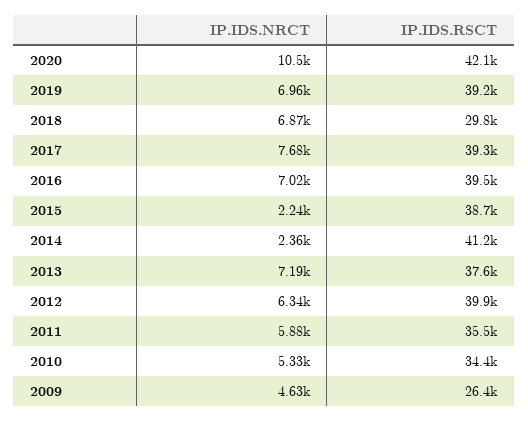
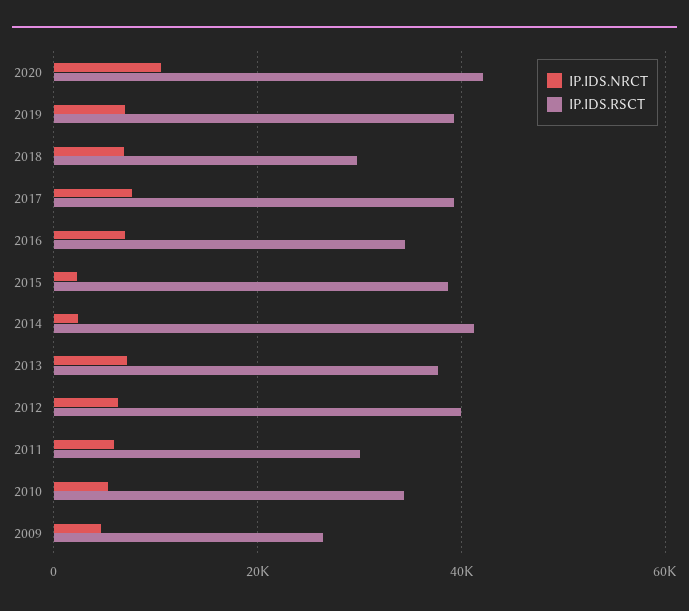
  {
    "IP.IDS.NRCT": {
      "2020": 10500,
      "2019": 6960,
      "2018": 6870,
      "2017": 7680,
      "2016": 7020,
      "2015": 2240,
      "2014": 2360,
      "2013": 7190,
      "2012": 6340,
      "2011": 5880,
      "2010": 5330,
      "2009": 4630
    },
    "IP.IDS.RSCT": {
      "2020": 42100,
      "2019": 39200,
      "2018": 29800,
      "2017": 39300,
-     "2016": 39500,
+     "2016": 34000,
      "2015": 38700,
      "2014": 41200,
      "2013": 37600,
      "2012": 39900,
-     "2011": 35500,
+     "2011": 30000,
      "2010": 34400,
      "2009": 26400
    }
  }

